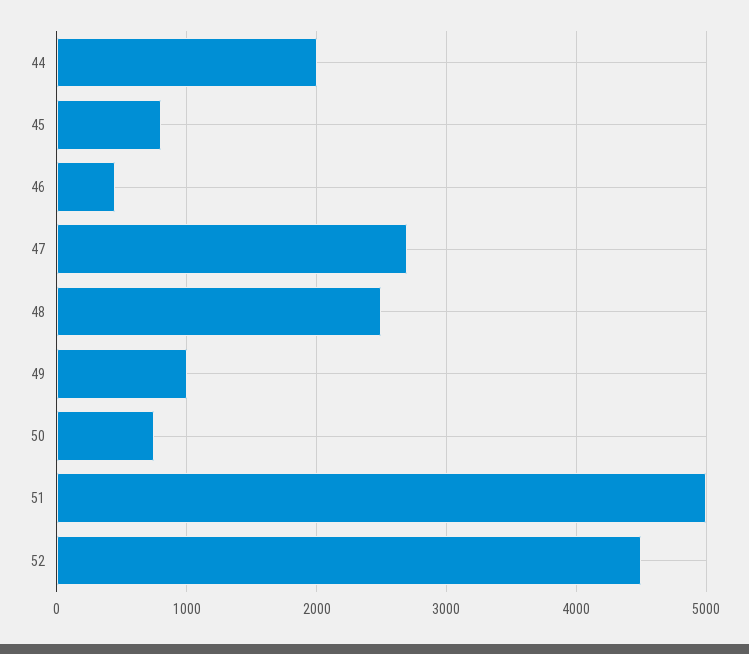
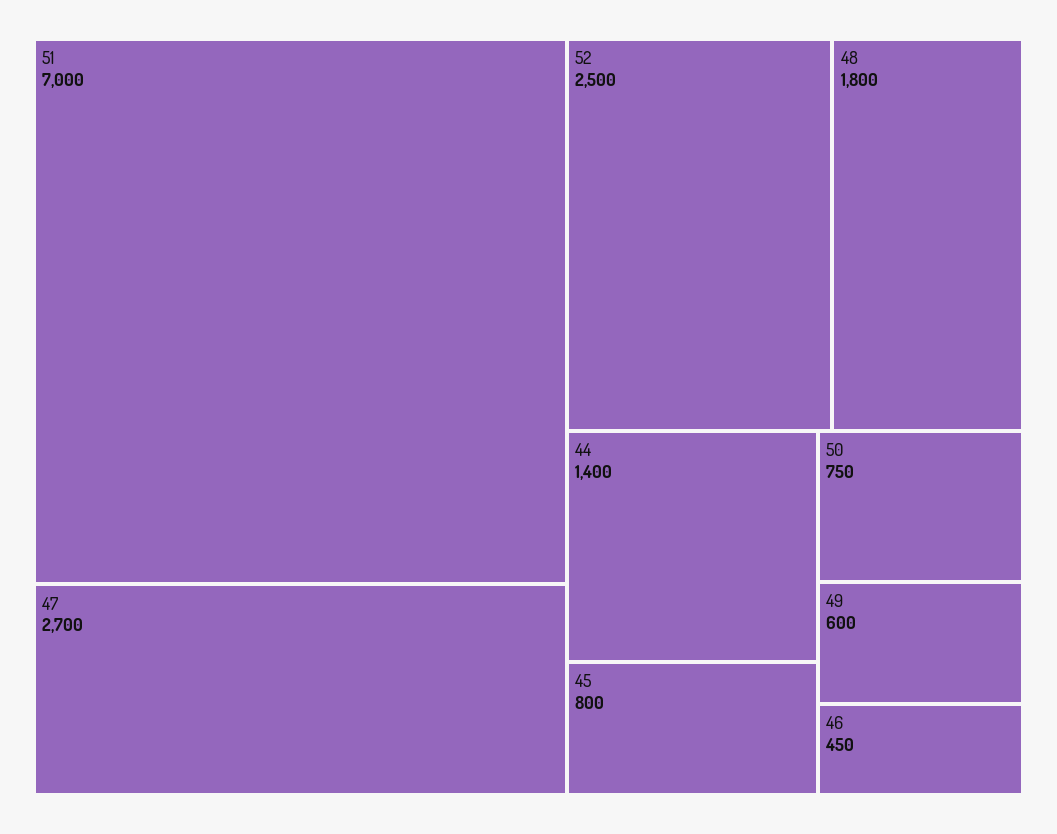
  {
-   "44": 2000,
+   "44": 1400,
    "45": 800,
    "46": 450,
    "47": 2700,
-   "48": 2500,
+   "48": 1800,
-   "49": 1000,
+   "49": 600,
    "50": 750,
-   "51": 5000,
+   "51": 7000,
-   "52": 4500
+   "52": 2500
  }

